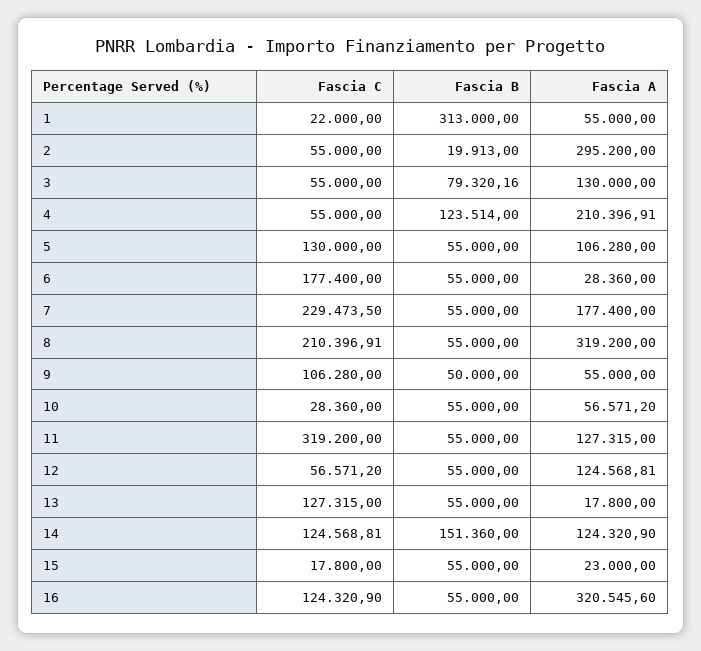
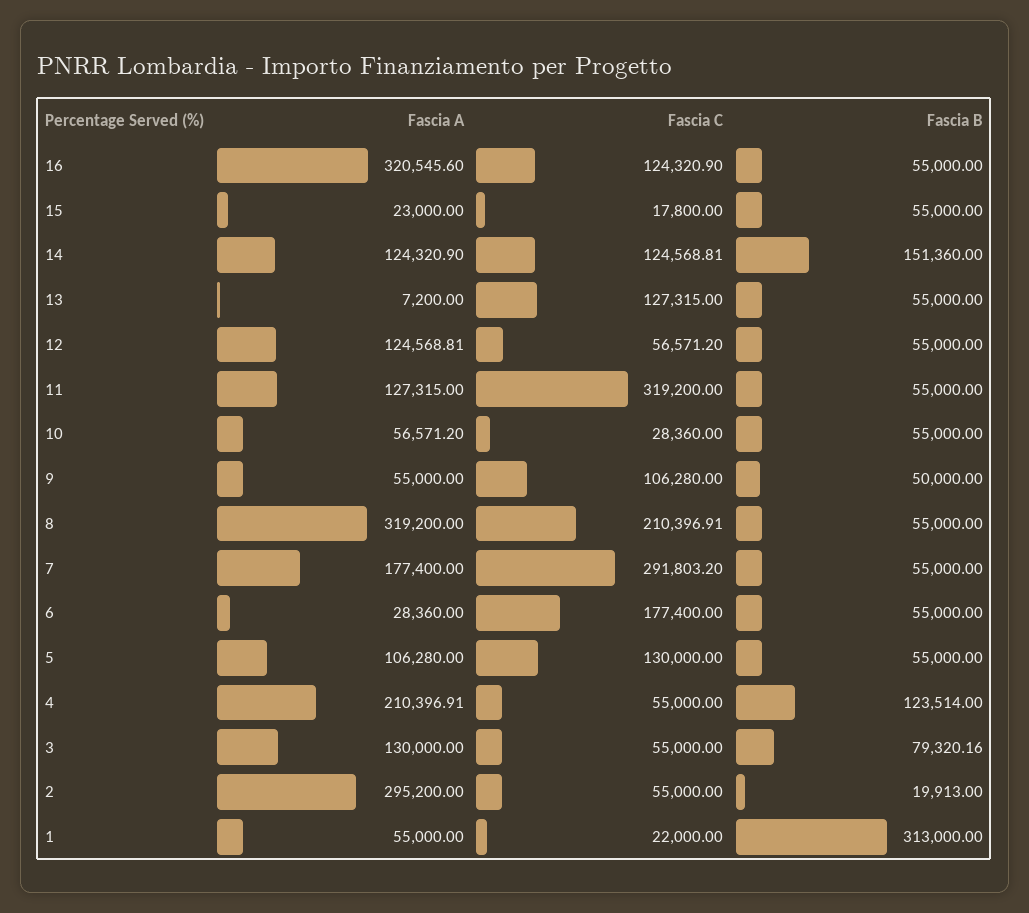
  {
    "Fascia C": {
      "1": 22000,
      "2": 55000,
      "3": 55000,
      "4": 55000,
      "5": 130000,
      "6": 177400,
-     "7": 229473.5,
+     "7": 291803.2,
      "8": 210396.91,
      "9": 106280,
      "10": 28360,
      "11": 319200,
      "12": 56571.2,
      "13": 127315,
      "14": 124568.81,
      "15": 17800,
      "16": 124320.9
    },
    "Fascia B": {
      "1": 313000,
      "2": 19913,
      "3": 79320.16,
      "4": 123514,
      "5": 55000,
      "6": 55000,
      "7": 55000,
      "8": 55000,
      "9": 50000,
      "10": 55000,
      "11": 55000,
      "12": 55000,
      "13": 55000,
      "14": 151360,
      "15": 55000,
      "16": 55000
    },
    "Fascia A": {
      "1": 55000,
      "2": 295200,
      "3": 130000,
      "4": 210396.91,
      "5": 106280,
      "6": 28360,
      "7": 177400,
      "8": 319200,
      "9": 55000,
      "10": 56571.2,
      "11": 127315,
      "12": 124568.81,
-     "13": 17800,
+     "13": 7200,
      "14": 124320.9,
      "15": 23000,
      "16": 320545.6
    }
  }

